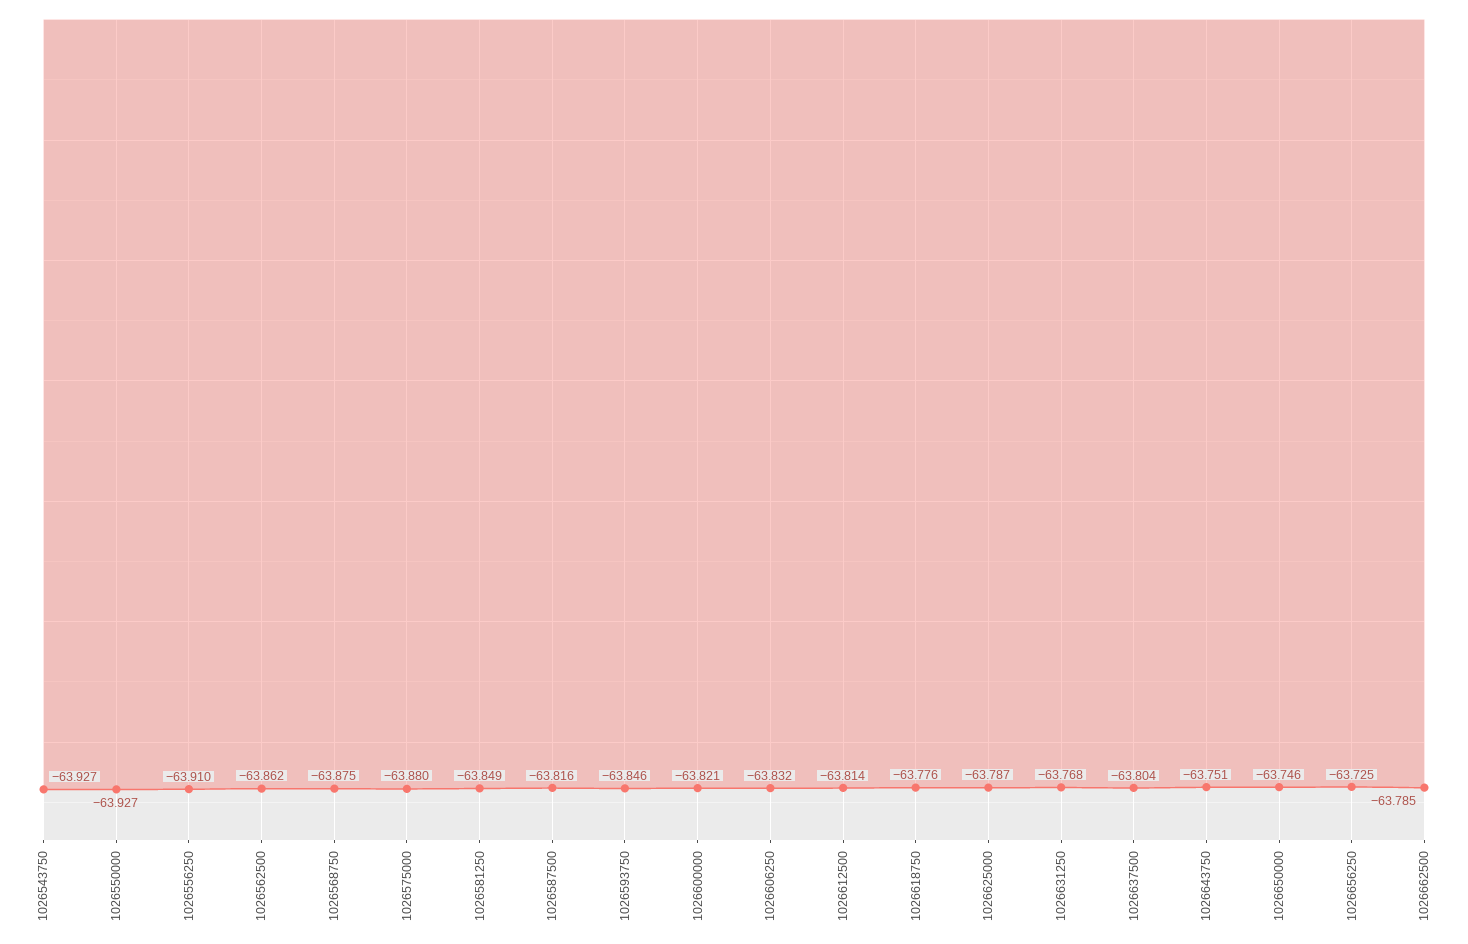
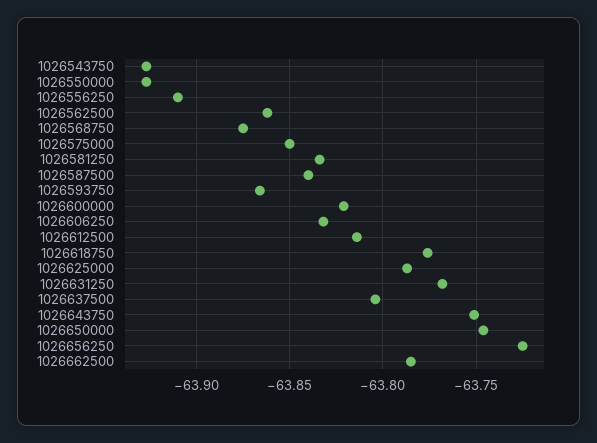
  {
    "1026543750": -63.927,
    "1026550000": -63.927,
    "1026556250": -63.91,
    "1026562500": -63.862,
    "1026568750": -63.875,
-   "1026575000": -63.88,
+   "1026575000": -63.85,
-   "1026581250": -63.849,
+   "1026581250": -63.835,
-   "1026587500": -63.816,
+   "1026587500": -63.84,
-   "1026593750": -63.846,
+   "1026593750": -63.865,
    "1026600000": -63.821,
    "1026606250": -63.832,
    "1026612500": -63.814,
    "1026618750": -63.776,
    "1026625000": -63.787,
    "1026631250": -63.768,
    "1026637500": -63.804,
    "1026643750": -63.751,
    "1026650000": -63.746,
    "1026656250": -63.725,
    "1026662500": -63.785
  }

